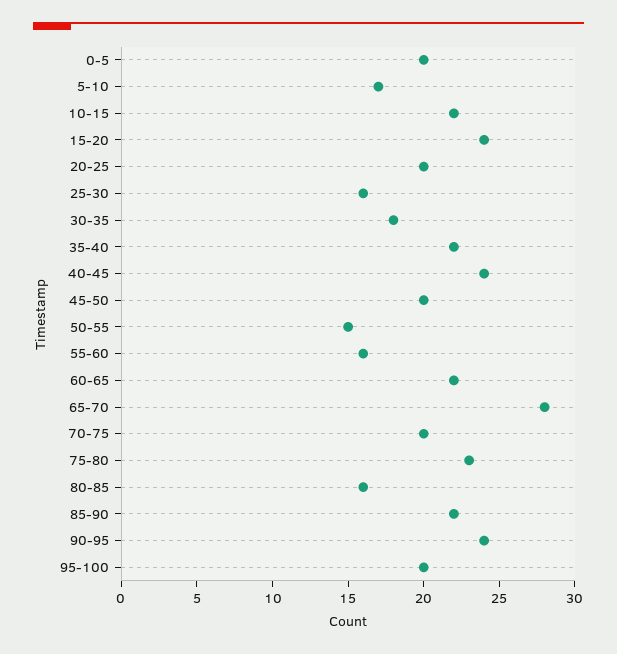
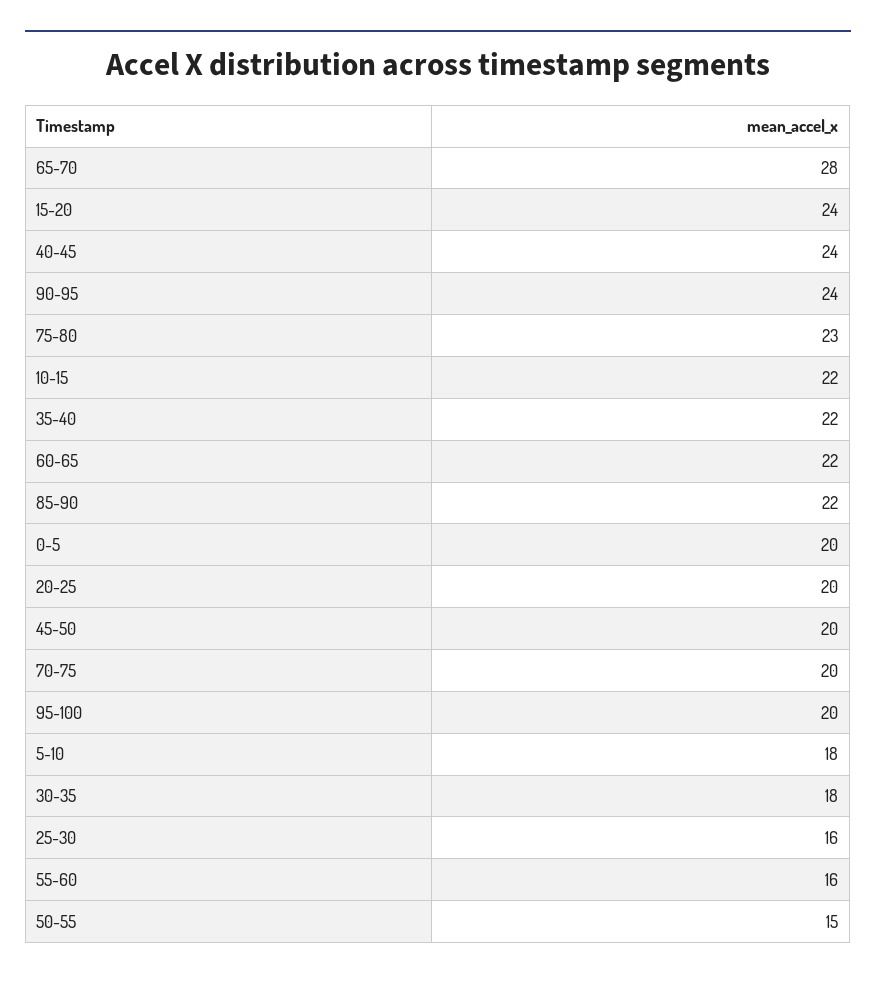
  {
    "0-5": 20,
-   "5-10": 17,
+   "5-10": 18,
    "10-15": 22,
    "15-20": 24,
    "20-25": 20,
    "25-30": 16,
    "30-35": 18,
    "35-40": 22,
    "40-45": 24,
    "45-50": 20,
    "50-55": 15,
    "55-60": 16,
    "60-65": 22,
    "65-70": 28,
    "70-75": 20,
    "75-80": 23,
-   "80-85": 16,
    "85-90": 22,
    "90-95": 24,
    "95-100": 20
  }

